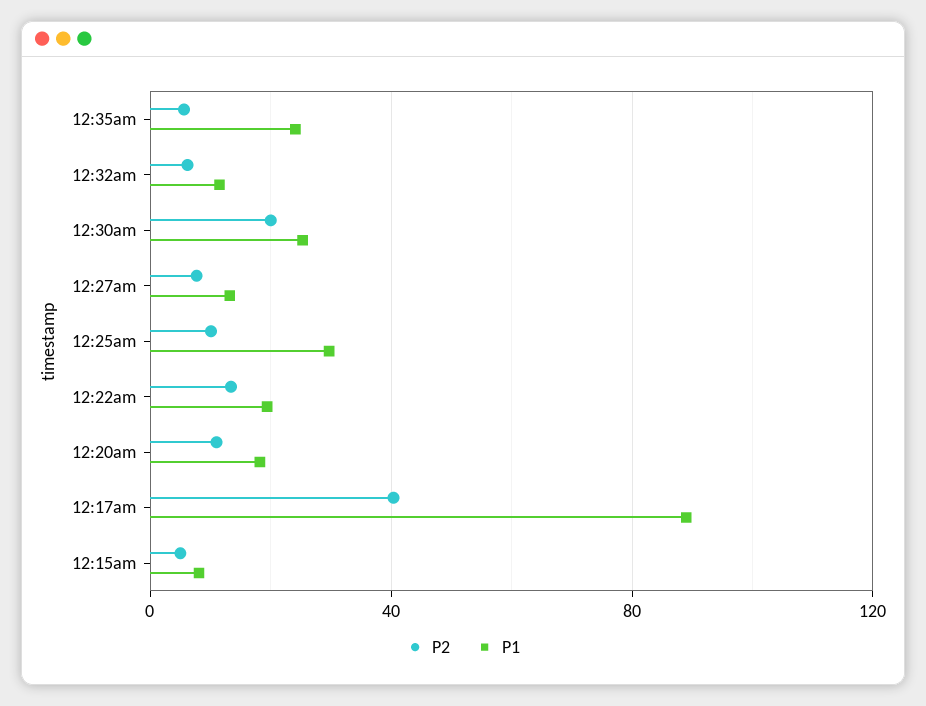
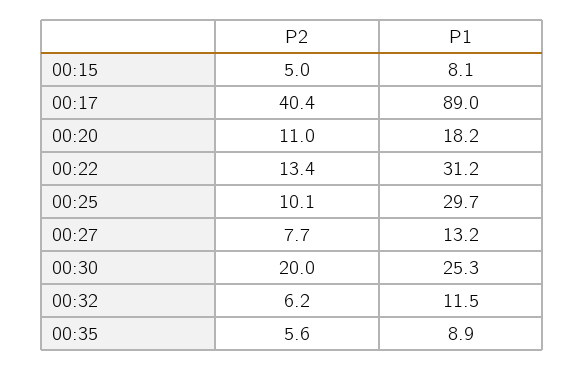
  {
    "P2": {
      "12:35am": 5.6,
      "12:32am": 6.2,
      "12:30am": 20,
      "12:27am": 7.7,
      "12:25am": 10.1,
      "12:22am": 13.4,
      "12:20am": 11,
      "12:17am": 40.4,
      "12:15am": 5
    },
    "P1": {
-     "12:35am": 25,
+     "12:35am": 8.9,
      "12:32am": 11.5,
      "12:30am": 25.3,
      "12:27am": 13.2,
      "12:25am": 29.7,
-     "12:22am": 20,
+     "12:22am": 31.2,
      "12:20am": 18.2,
      "12:17am": 89,
      "12:15am": 8.1
    }
  }

